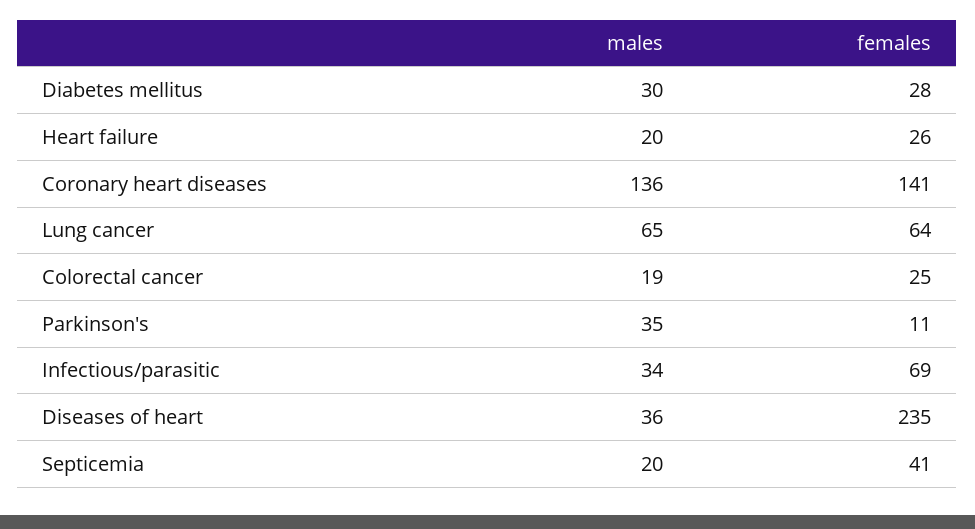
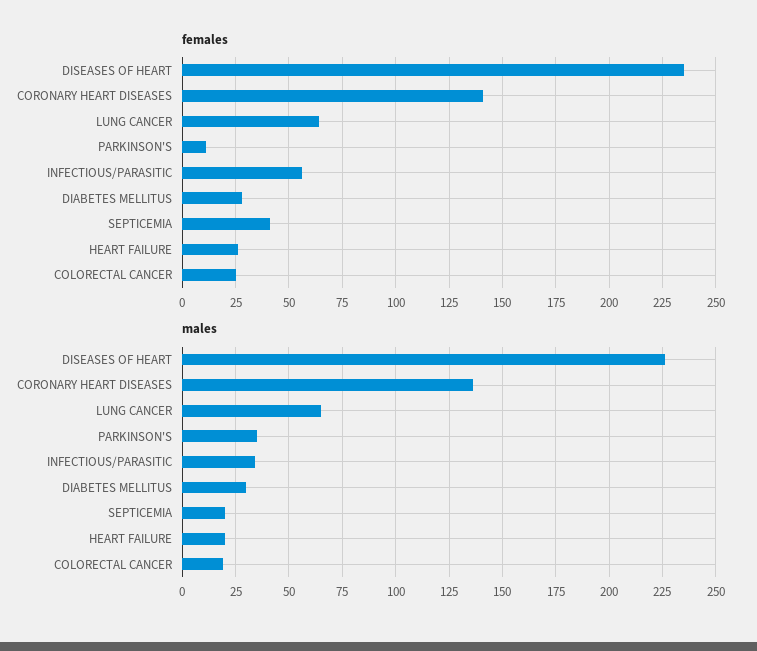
  {
    "males": {
      "Diabetes mellitus": 30,
      "Heart failure": 20,
      "Coronary heart diseases": 136,
      "Lung cancer": 65,
      "Colorectal cancer": 19,
      "Parkinson's": 35,
      "Infectious/parasitic": 34,
-     "Diseases of heart": 36,
+     "Diseases of heart": 225,
      "Septicemia": 20
    },
    "females": {
      "Diabetes mellitus": 28,
      "Heart failure": 26,
      "Coronary heart diseases": 141,
      "Lung cancer": 64,
      "Colorectal cancer": 25,
      "Parkinson's": 11,
-     "Infectious/parasitic": 69,
+     "Infectious/parasitic": 55,
      "Diseases of heart": 235,
      "Septicemia": 41
    }
  }

